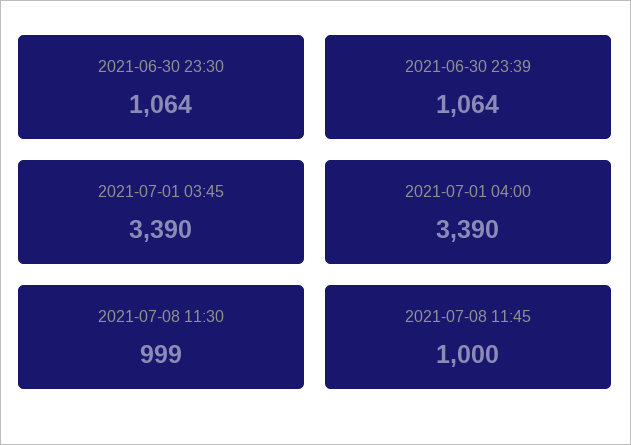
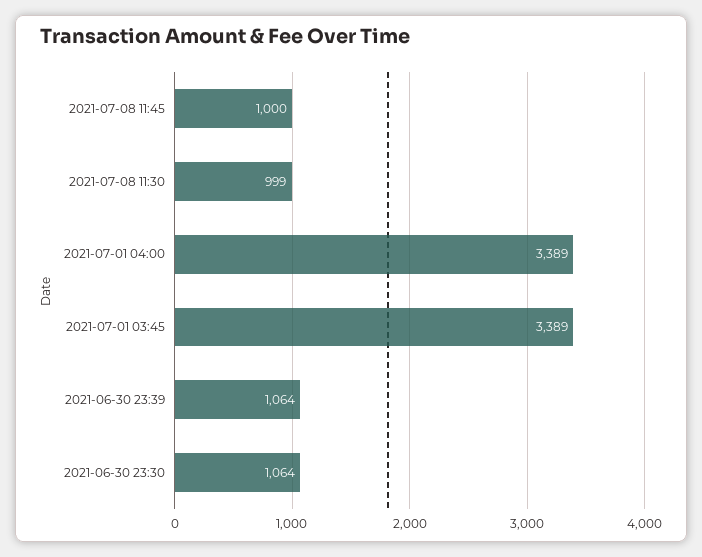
  {
    "2021-06-30 23:30": 1064,
    "2021-06-30 23:39": 1064,
-   "2021-07-01 03:45": 3390,
+   "2021-07-01 03:45": 3389,
-   "2021-07-01 04:00": 3390,
+   "2021-07-01 04:00": 3389,
    "2021-07-08 11:30": 999,
    "2021-07-08 11:45": 1000
  }

